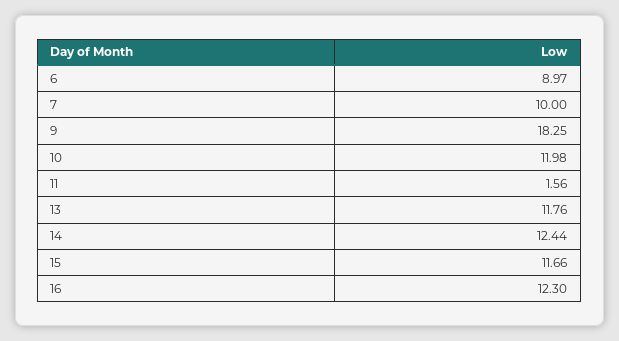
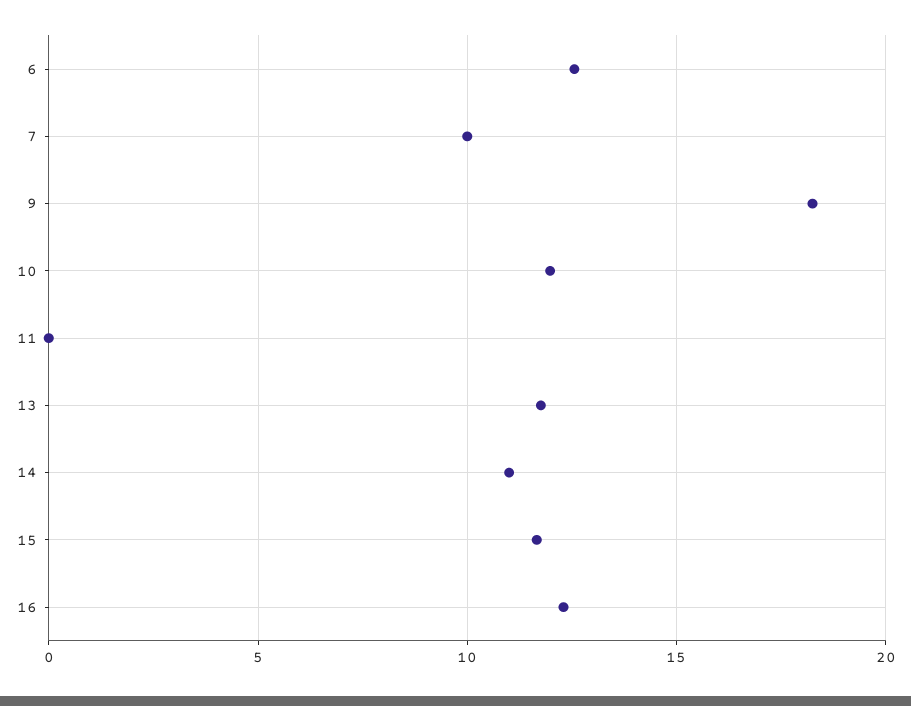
  {
-   "6": 8.97,
+   "6": 12.5,
    "7": 10,
    "9": 18.25,
    "10": 11.98,
-   "11": 1.56,
+   "11": 0,
    "13": 11.76,
-   "14": 12.44,
+   "14": 11,
    "15": 11.66,
    "16": 12.3
  }

